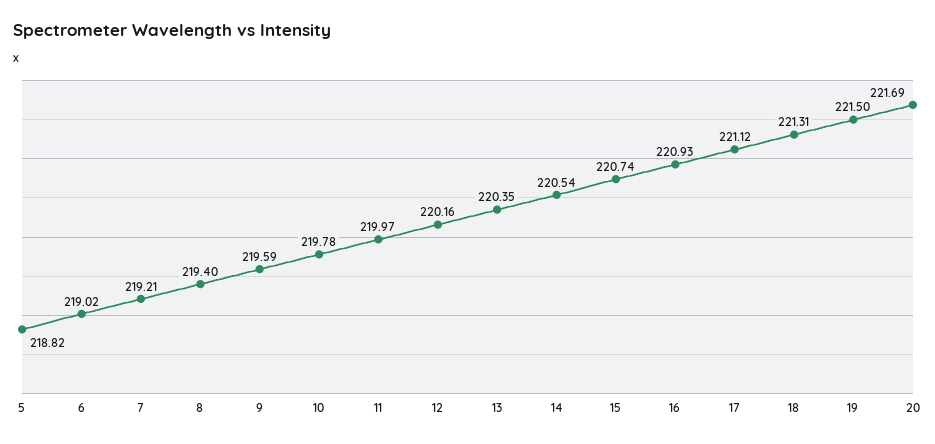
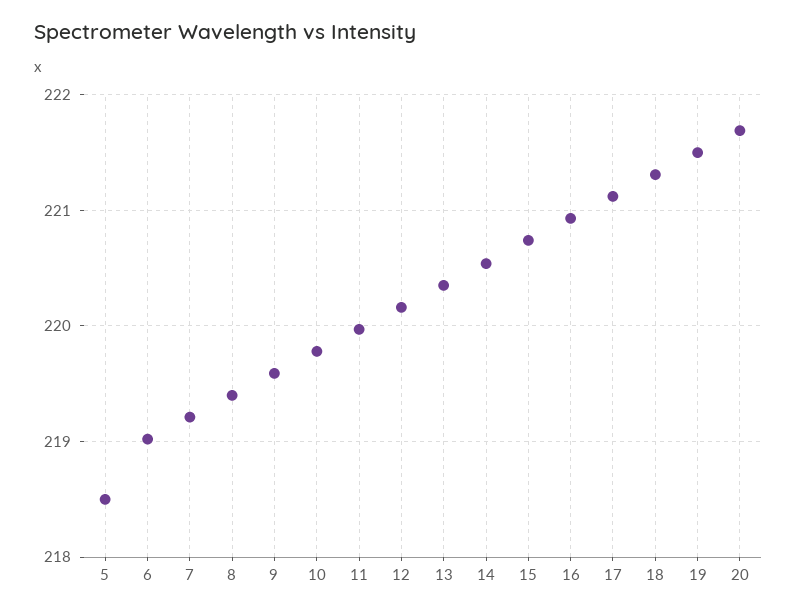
  {
-   "5": 218.82,
+   "5": 218.5,
    "6": 219.02,
    "7": 219.21,
    "8": 219.4,
    "9": 219.59,
    "10": 219.78,
    "11": 219.97,
    "12": 220.16,
    "13": 220.35,
    "14": 220.54,
    "15": 220.74,
    "16": 220.93,
    "17": 221.12,
    "18": 221.31,
    "19": 221.5,
    "20": 221.69
  }

